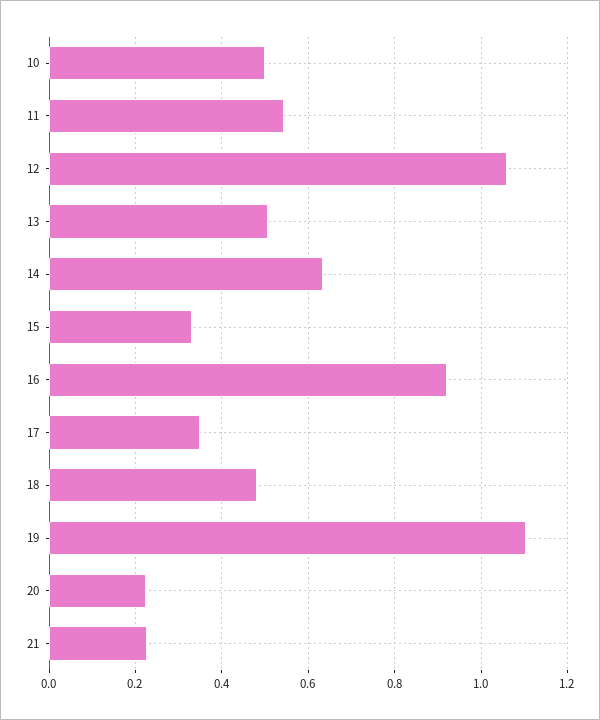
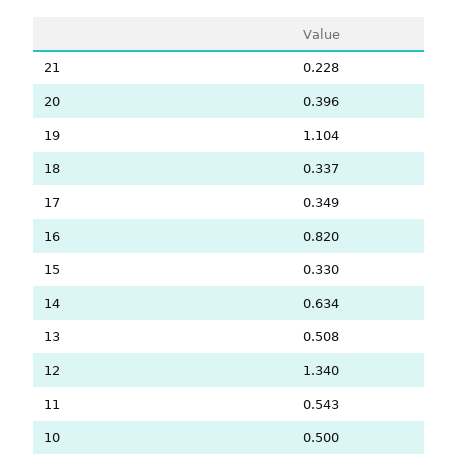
  {
    "10": 0.5,
    "11": 0.543,
-   "12": 1.06,
+   "12": 1.34,
    "13": 0.508,
    "14": 0.634,
    "15": 0.33,
-   "16": 0.92,
+   "16": 0.82,
    "17": 0.349,
-   "18": 0.48,
+   "18": 0.337,
    "19": 1.104,
-   "20": 0.22,
+   "20": 0.396,
    "21": 0.228
  }

